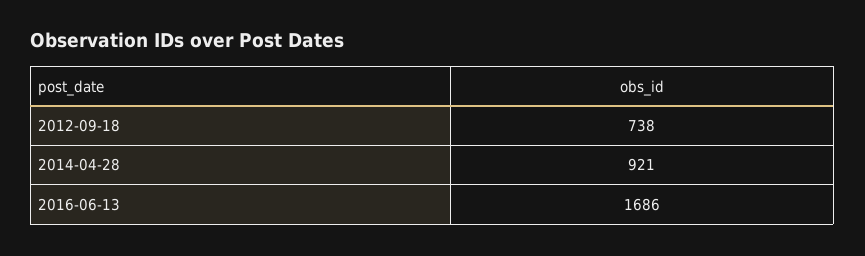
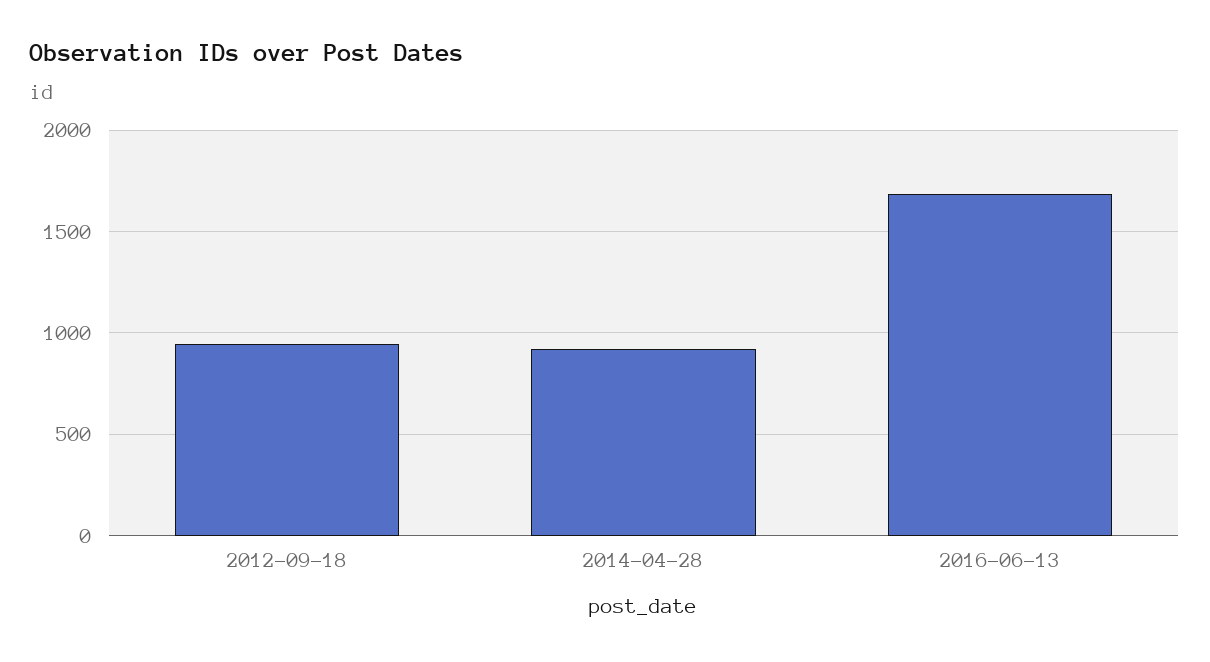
  {
-   "2012-09-18": 738,
+   "2012-09-18": 950,
    "2014-04-28": 921,
    "2016-06-13": 1686
  }

